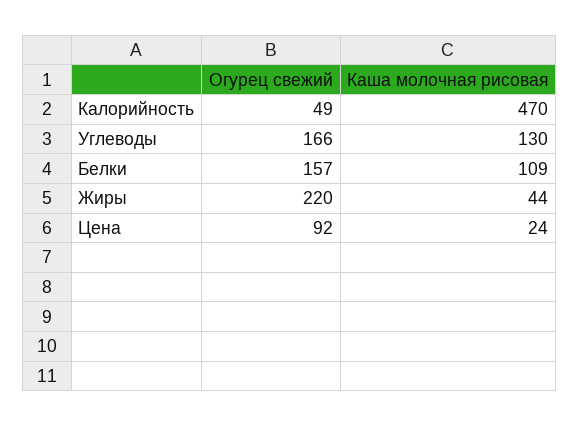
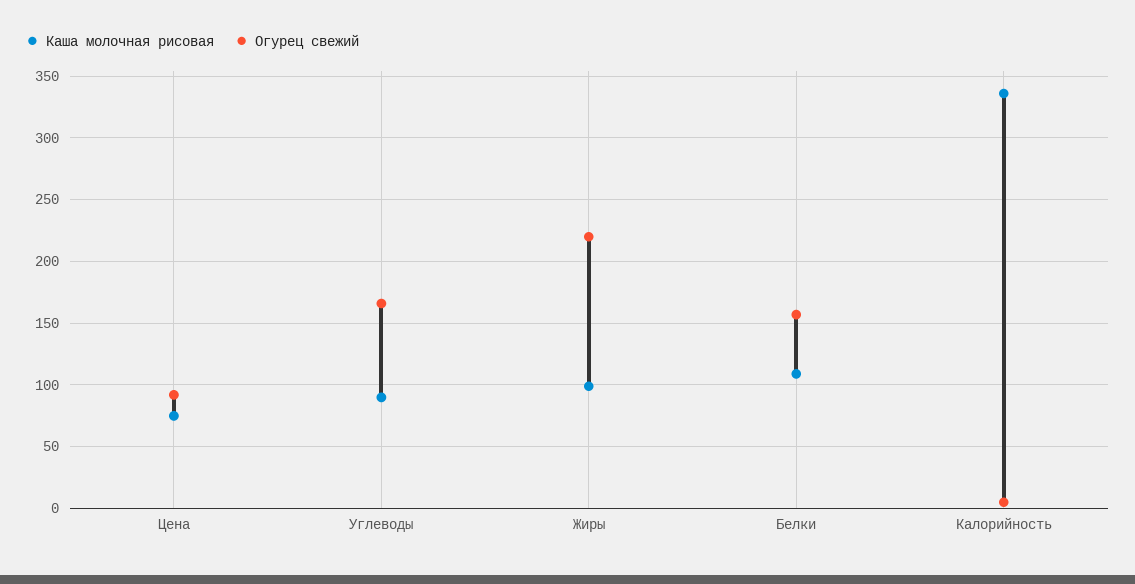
  {
    "Огурец свежий": {
-     "Калорийность": 49,
+     "Калорийность": 5,
      "Углеводы": 166,
      "Белки": 157,
      "Жиры": 220,
      "Цена": 92
    },
    "Каша молочная рисовая": {
-     "Калорийность": 470,
+     "Калорийность": 335,
-     "Углеводы": 130,
+     "Углеводы": 90,
      "Белки": 109,
-     "Жиры": 44,
+     "Жиры": 100,
-     "Цена": 24
+     "Цена": 75
    }
  }

